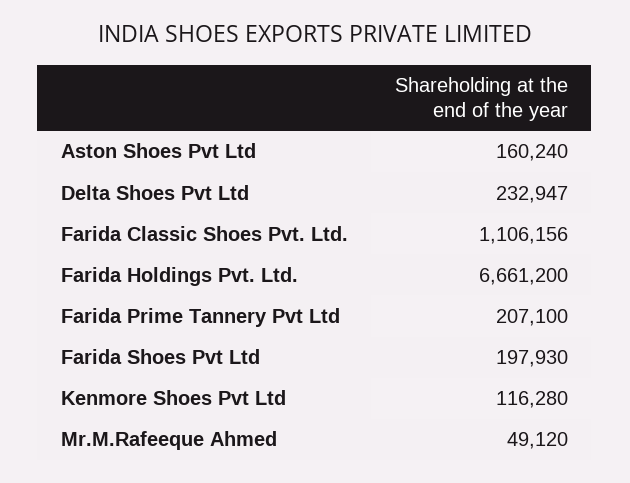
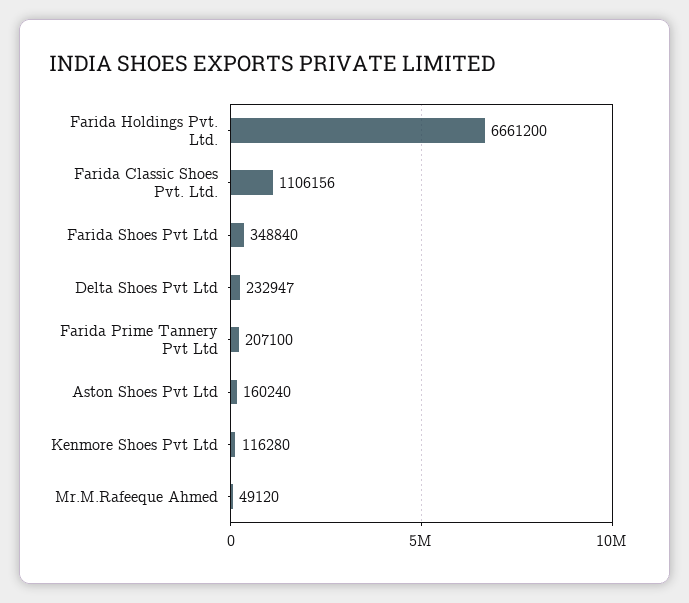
  {
    "Aston Shoes Pvt Ltd": 160240,
    "Delta Shoes Pvt Ltd": 232947,
    "Farida Classic Shoes Pvt. Ltd.": 1106156,
    "Farida Holdings Pvt. Ltd.": 6661200,
    "Farida Prime Tannery Pvt Ltd": 207100,
-   "Farida Shoes Pvt Ltd": 197930,
+   "Farida Shoes Pvt Ltd": 348840,
    "Kenmore Shoes Pvt Ltd": 116280,
    "Mr.M.Rafeeque Ahmed": 49120
  }

